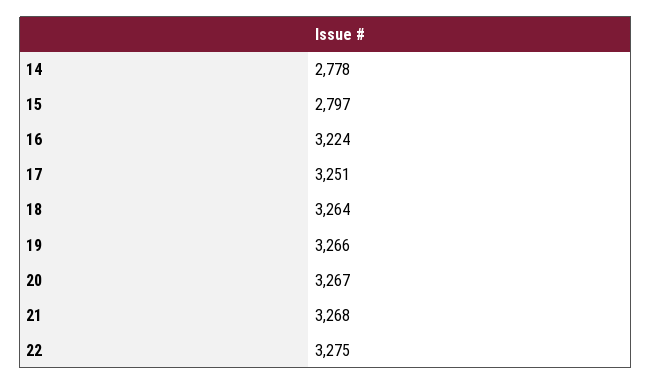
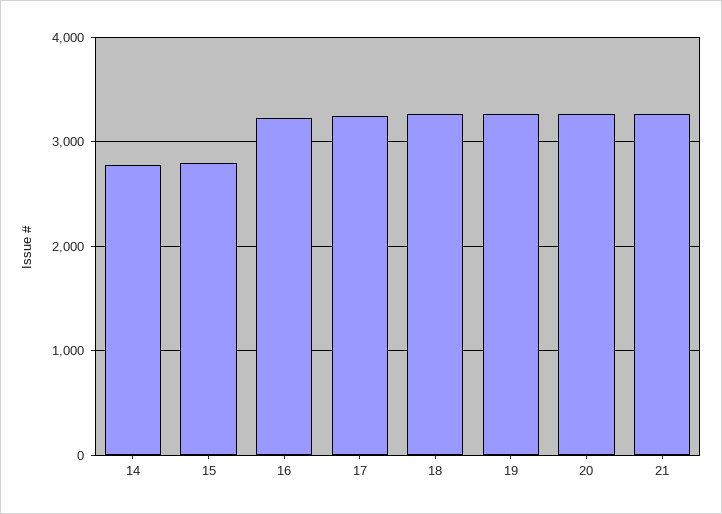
  {
    "14": 2778,
    "15": 2797,
    "16": 3224,
    "17": 3251,
    "18": 3264,
    "19": 3266,
    "20": 3267,
-   "21": 3268,
+   "21": 3268
-   "22": 3275
  }

